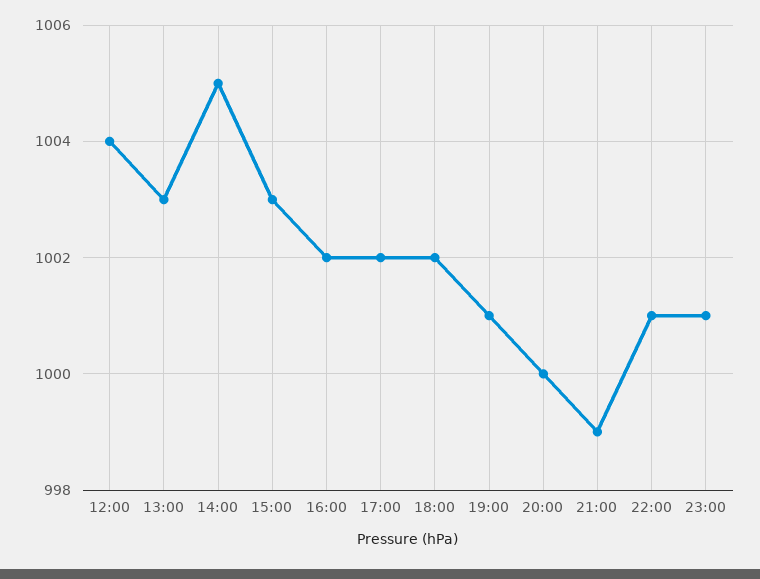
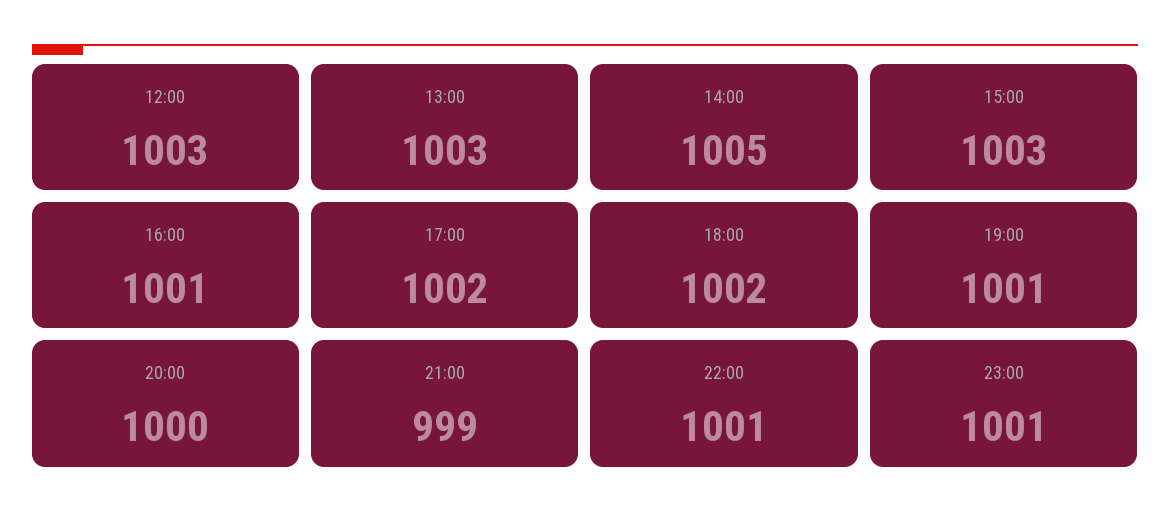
  {
-   "12:00": 1004,
+   "12:00": 1003,
    "13:00": 1003,
    "14:00": 1005,
    "15:00": 1003,
-   "16:00": 1002,
+   "16:00": 1001,
    "17:00": 1002,
    "18:00": 1002,
    "19:00": 1001,
    "20:00": 1000,
    "21:00": 999,
    "22:00": 1001,
    "23:00": 1001
  }

